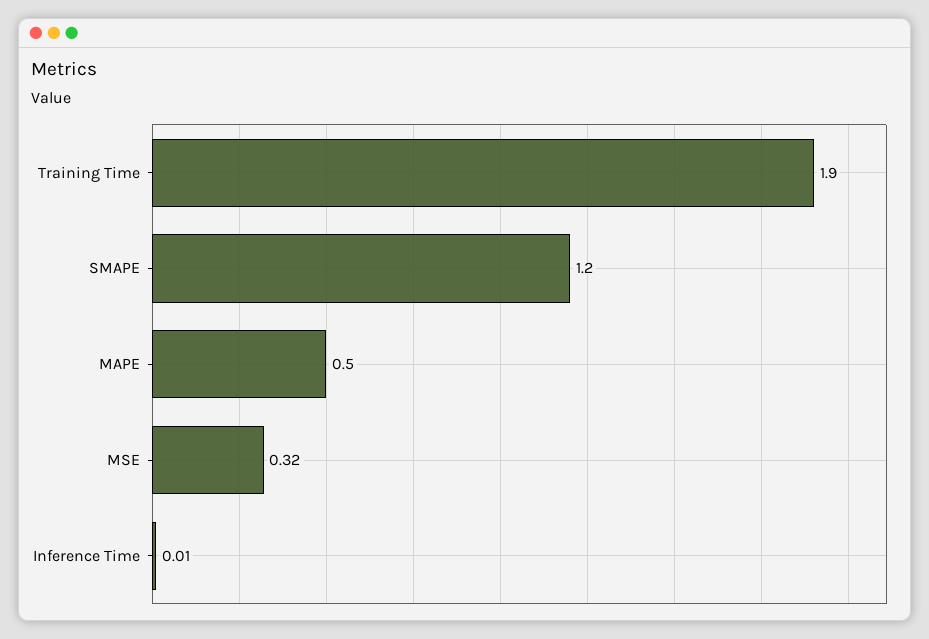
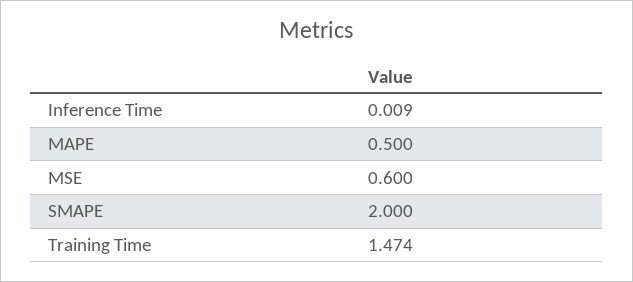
  {
-   "Training Time": 1.9,
+   "Training Time": 1.474,
-   "SMAPE": 1.2,
+   "SMAPE": 2,
    "MAPE": 0.5,
-   "MSE": 0.32,
+   "MSE": 0.6,
    "Inference Time": 0.009
  }

